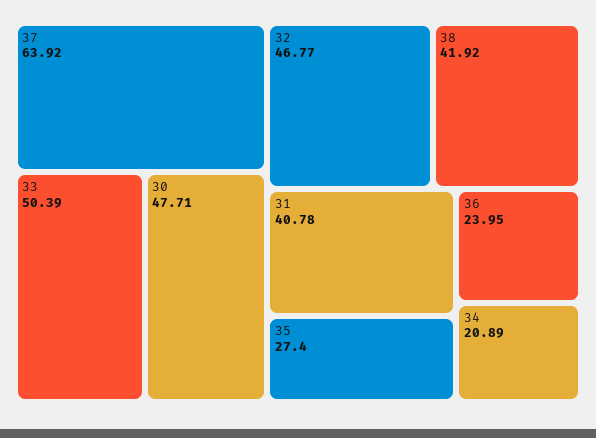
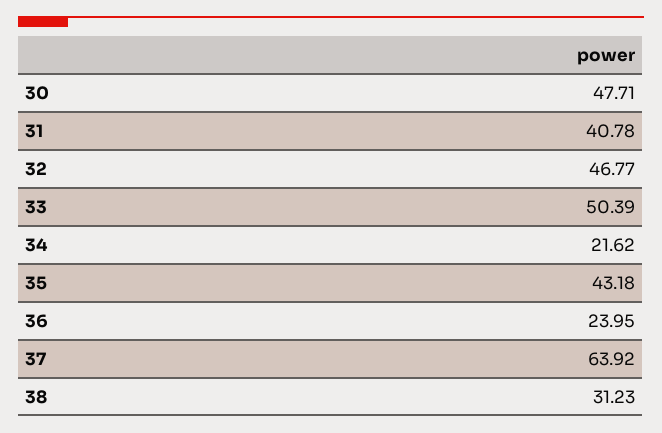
  {
    "37": 63.92,
    "33": 50.39,
    "30": 47.71,
    "32": 46.77,
-   "38": 41.92,
+   "38": 31.23,
    "31": 40.78,
-   "35": 27.4,
+   "35": 43.18,
    "36": 23.95,
-   "34": 20.89
+   "34": 21.62
  }

